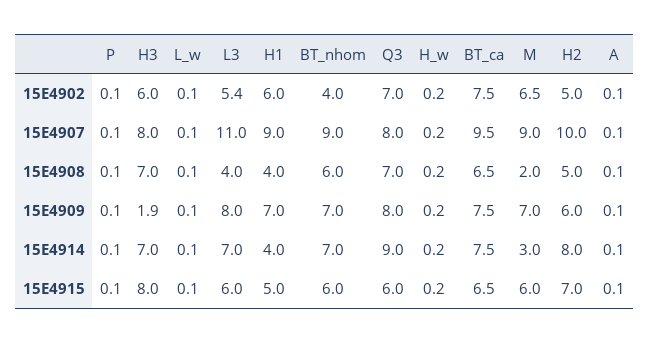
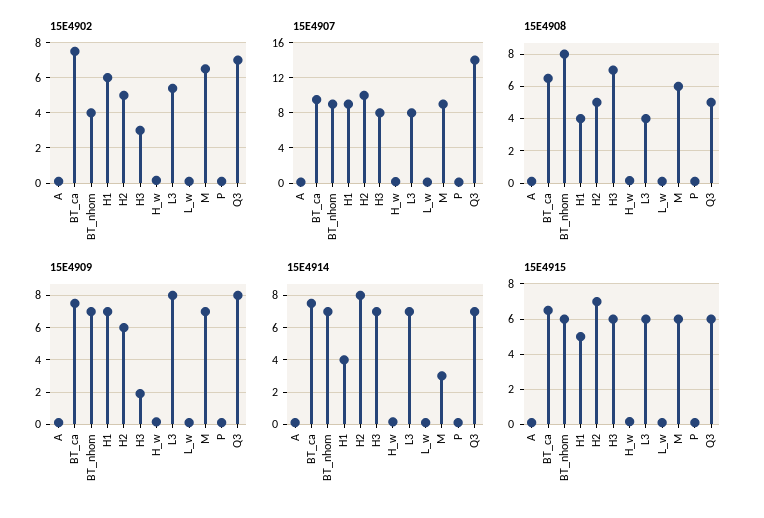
  {
    "15E4902": {
      "P": 0.1,
-     "H3": 6,
+     "H3": 3,
      "L_w": 0.1,
      "L3": 5.4,
      "H1": 6,
      "BT_nhom": 4,
      "Q3": 7,
      "H_w": 0.2,
      "BT_ca": 7.5,
      "M": 6.5,
      "H2": 5,
      "A": 0.1
    },
    "15E4907": {
      "P": 0.1,
      "H3": 8,
      "L_w": 0.1,
-     "L3": 11,
+     "L3": 8,
      "H1": 9,
      "BT_nhom": 9,
-     "Q3": 8,
+     "Q3": 14,
      "H_w": 0.2,
      "BT_ca": 9.5,
      "M": 9,
      "H2": 10,
      "A": 0.1
    },
    "15E4908": {
      "P": 0.1,
      "H3": 7,
      "L_w": 0.1,
      "L3": 4,
      "H1": 4,
-     "BT_nhom": 6,
+     "BT_nhom": 8,
-     "Q3": 7,
+     "Q3": 5,
      "H_w": 0.2,
      "BT_ca": 6.5,
-     "M": 2,
+     "M": 6,
      "H2": 5,
      "A": 0.1
    },
    "15E4909": {
      "P": 0.1,
      "H3": 1.9,
      "L_w": 0.1,
      "L3": 8,
      "H1": 7,
      "BT_nhom": 7,
      "Q3": 8,
      "H_w": 0.2,
      "BT_ca": 7.5,
      "M": 7,
      "H2": 6,
      "A": 0.1
    },
    "15E4914": {
      "P": 0.1,
      "H3": 7,
      "L_w": 0.1,
      "L3": 7,
      "H1": 4,
      "BT_nhom": 7,
-     "Q3": 9,
+     "Q3": 7,
      "H_w": 0.2,
      "BT_ca": 7.5,
      "M": 3,
      "H2": 8,
      "A": 0.1
    },
    "15E4915": {
      "P": 0.1,
-     "H3": 8,
+     "H3": 6,
      "L_w": 0.1,
      "L3": 6,
      "H1": 5,
      "BT_nhom": 6,
      "Q3": 6,
      "H_w": 0.2,
      "BT_ca": 6.5,
      "M": 6,
      "H2": 7,
      "A": 0.1
    }
  }

